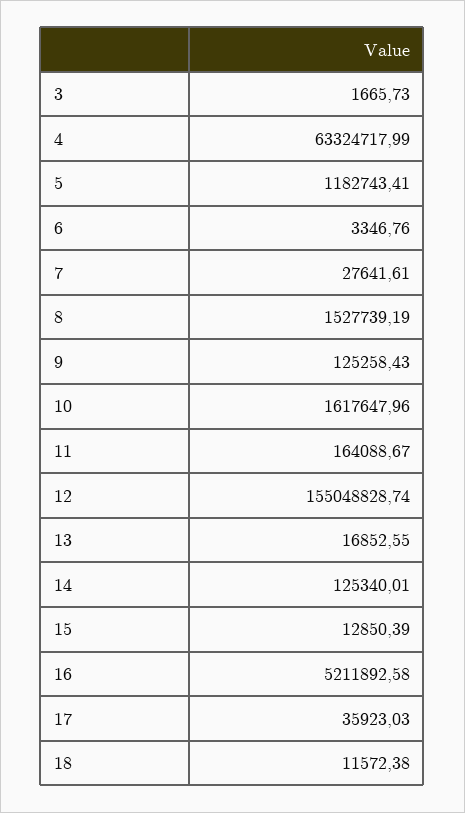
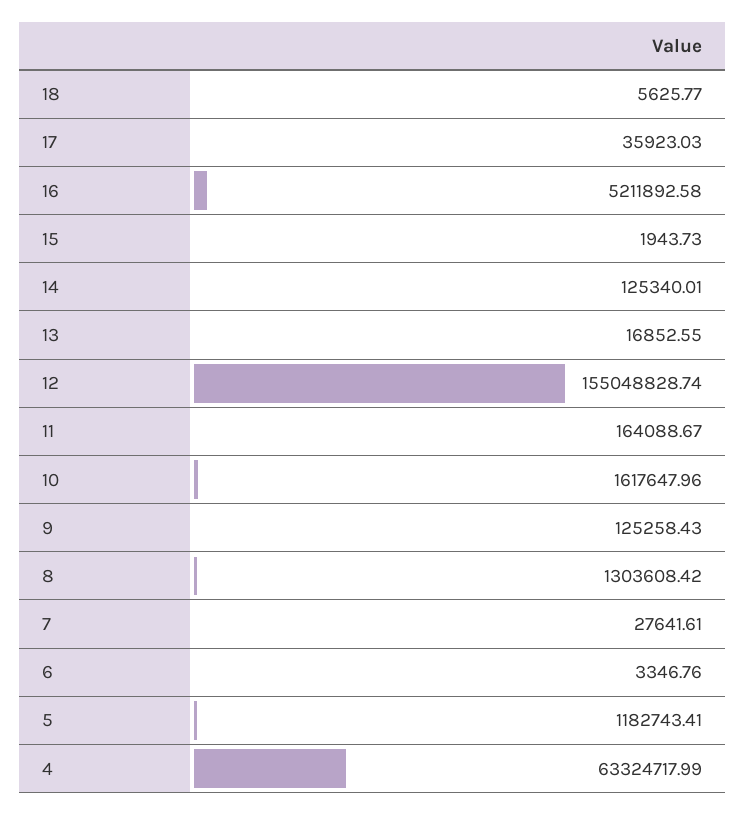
  {
-   "3": 1665.73,
    "4": 63324717.99,
    "5": 1182743.41,
    "6": 3346.76,
    "7": 27641.61,
-   "8": 1527739.19,
+   "8": 1303608.42,
    "9": 125258.43,
    "10": 1617647.96,
    "11": 164088.67,
    "12": 155048828.74,
    "13": 16852.55,
    "14": 125340.01,
-   "15": 12850.39,
+   "15": 1943.73,
    "16": 5211892.58,
    "17": 35923.03,
-   "18": 11572.38
+   "18": 5625.77
  }

